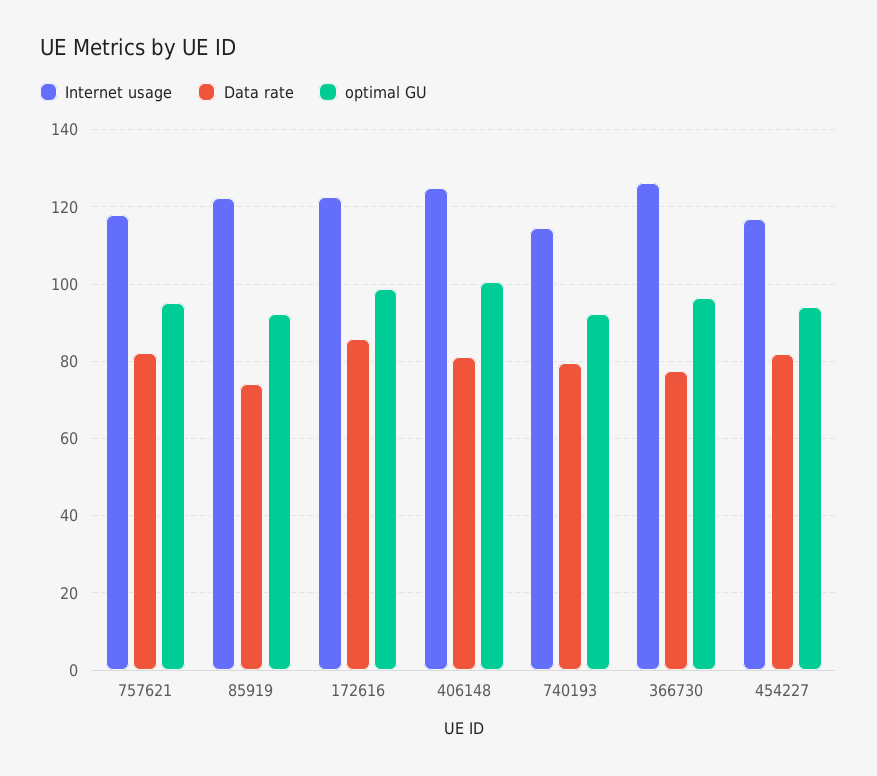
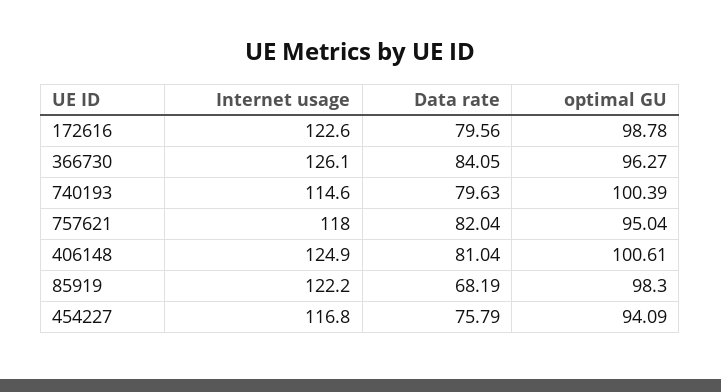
  {
    "Internet usage": {
      "757621": 118,
      "85919": 122.2,
      "172616": 122.6,
      "406148": 124.9,
      "740193": 114.6,
      "366730": 126.1,
      "454227": 116.8
    },
    "Data rate": {
      "757621": 82.04,
-     "85919": 74,
+     "85919": 68.19,
-     "172616": 86,
+     "172616": 79.56,
      "406148": 81.04,
      "740193": 79.63,
-     "366730": 78,
+     "366730": 84.05,
-     "454227": 82
+     "454227": 75.79
    },
    "optimal GU": {
      "757621": 95.04,
-     "85919": 92,
+     "85919": 98.3,
      "172616": 98.78,
      "406148": 100.61,
-     "740193": 92,
+     "740193": 100.39,
      "366730": 96.27,
      "454227": 94.09
    }
  }

